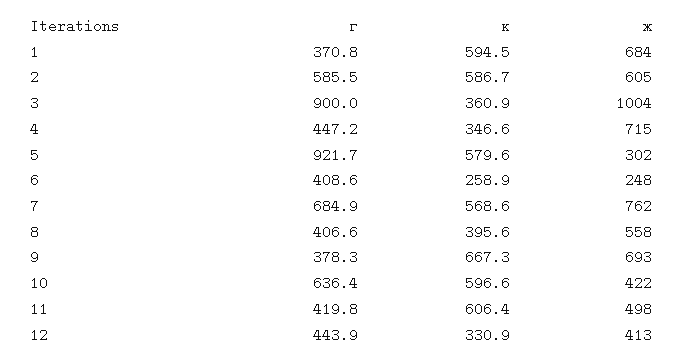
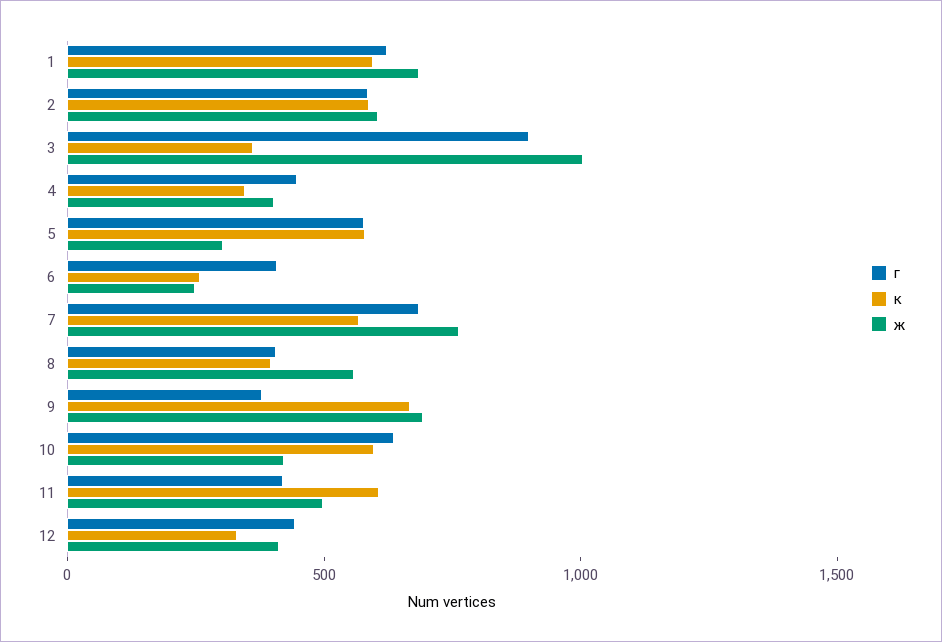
  {
    "г": {
-     "1": 370.8,
+     "1": 600,
      "2": 585.5,
      "3": 900,
      "4": 447.2,
-     "5": 921.7,
+     "5": 600,
      "6": 408.6,
      "7": 684.9,
      "8": 406.6,
      "9": 378.3,
      "10": 636.4,
      "11": 419.8,
      "12": 443.9
    },
    "к": {
      "1": 594.5,
      "2": 586.7,
      "3": 360.9,
      "4": 346.6,
      "5": 579.6,
      "6": 258.9,
      "7": 568.6,
      "8": 395.6,
      "9": 667.3,
      "10": 596.6,
      "11": 606.4,
      "12": 330.9
    },
    "ж": {
      "1": 684,
      "2": 605,
      "3": 1004,
-     "4": 715,
+     "4": 400,
      "5": 302,
      "6": 248,
      "7": 762,
      "8": 558,
      "9": 693,
      "10": 422,
      "11": 498,
      "12": 413
    }
  }

